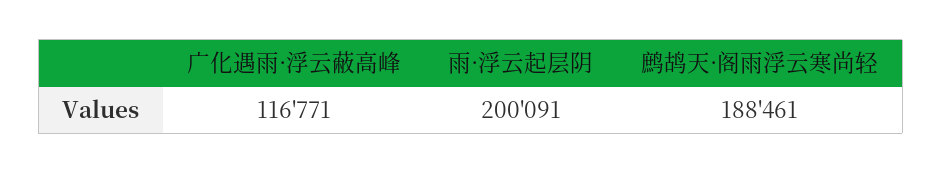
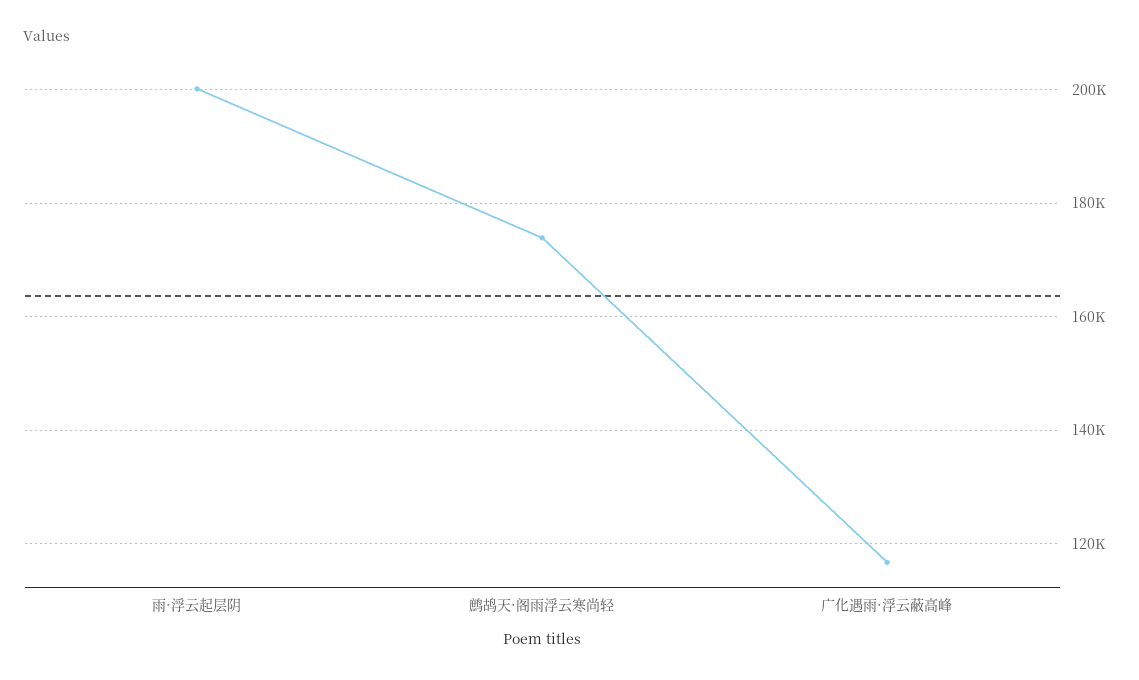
  {
    "广化遇雨·浮云蔽高峰": 116771,
    "雨·浮云起层阴": 200091,
-   "鹧鸪天·阁雨浮云寒尚轻": 188461
+   "鹧鸪天·阁雨浮云寒尚轻": 174000
  }

